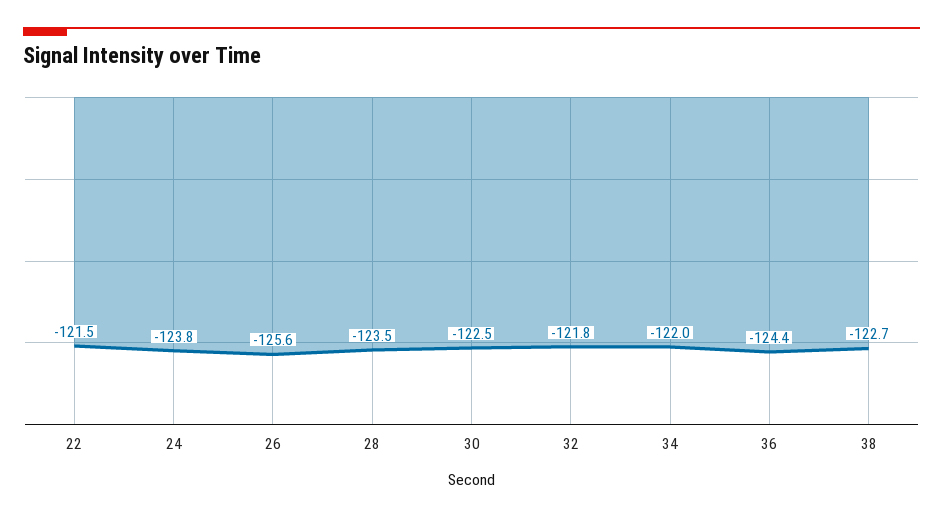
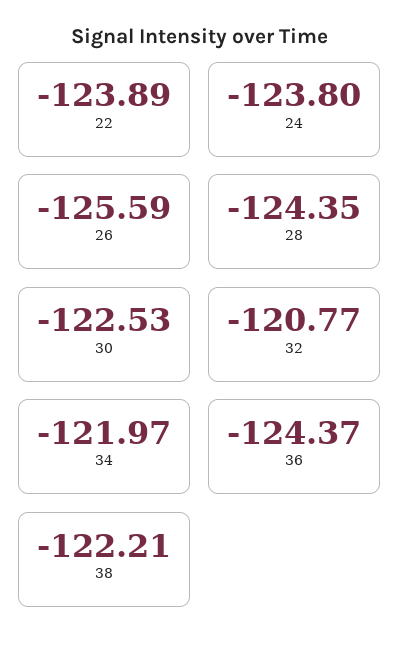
  {
-   "22": -121.5,
+   "22": -123.89,
    "24": -123.8,
    "26": -125.59,
-   "28": -123.5,
+   "28": -124.35,
    "30": -122.53,
-   "32": -121.8,
+   "32": -120.77,
    "34": -121.97,
    "36": -124.37,
-   "38": -122.7
+   "38": -122.21
  }

